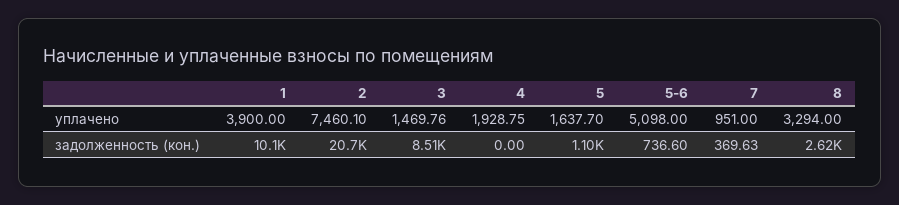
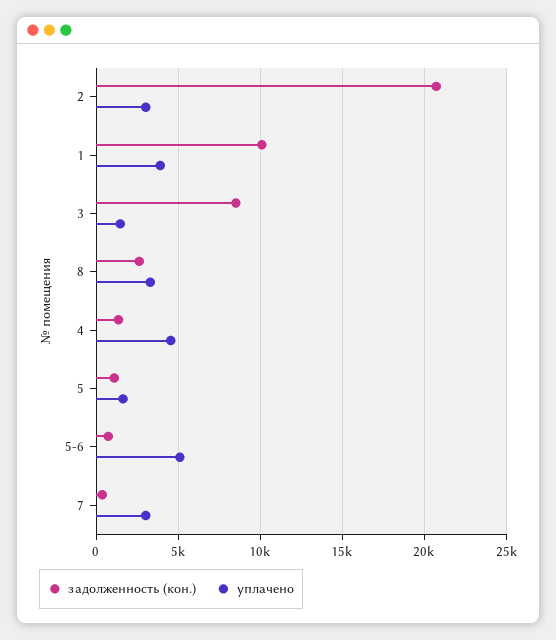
  {
    "уплачено": {
      "1": 3900,
-     "2": 7460.1,
+     "2": 3000,
      "3": 1469.76,
-     "4": 1928.75,
+     "4": 4500,
      "5": 1637.7,
      "5-6": 5098,
-     "7": 951,
+     "7": 3000,
      "8": 3294
    },
    "задолженность (кон.)": {
      "1": 10100,
      "2": 20700,
      "3": 8510,
-     "4": 0,
+     "4": 1500,
      "5": 1100,
      "5-6": 736.6,
      "7": 369.63,
      "8": 2620
    }
  }

